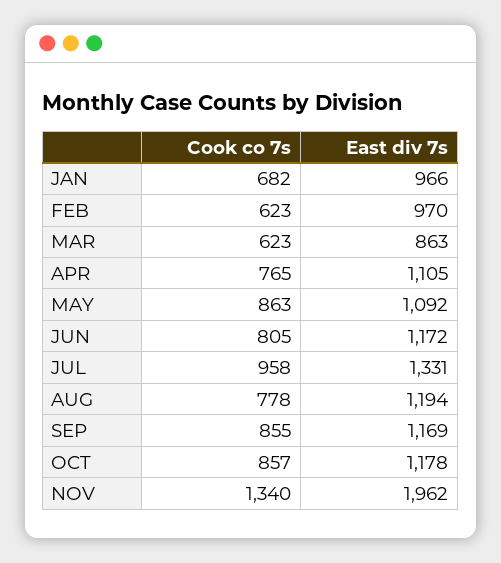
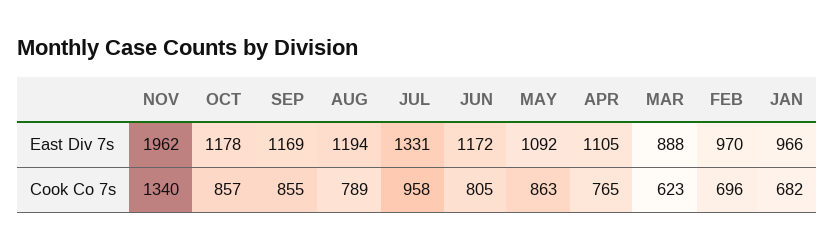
  {
    "Cook co 7s": {
      "JAN": 682,
-     "FEB": 623,
+     "FEB": 696,
      "MAR": 623,
      "APR": 765,
      "MAY": 863,
      "JUN": 805,
      "JUL": 958,
-     "AUG": 778,
+     "AUG": 789,
      "SEP": 855,
      "OCT": 857,
      "NOV": 1340
    },
    "East div 7s": {
      "JAN": 966,
      "FEB": 970,
-     "MAR": 863,
+     "MAR": 888,
      "APR": 1105,
      "MAY": 1092,
      "JUN": 1172,
      "JUL": 1331,
      "AUG": 1194,
      "SEP": 1169,
      "OCT": 1178,
      "NOV": 1962
    }
  }

